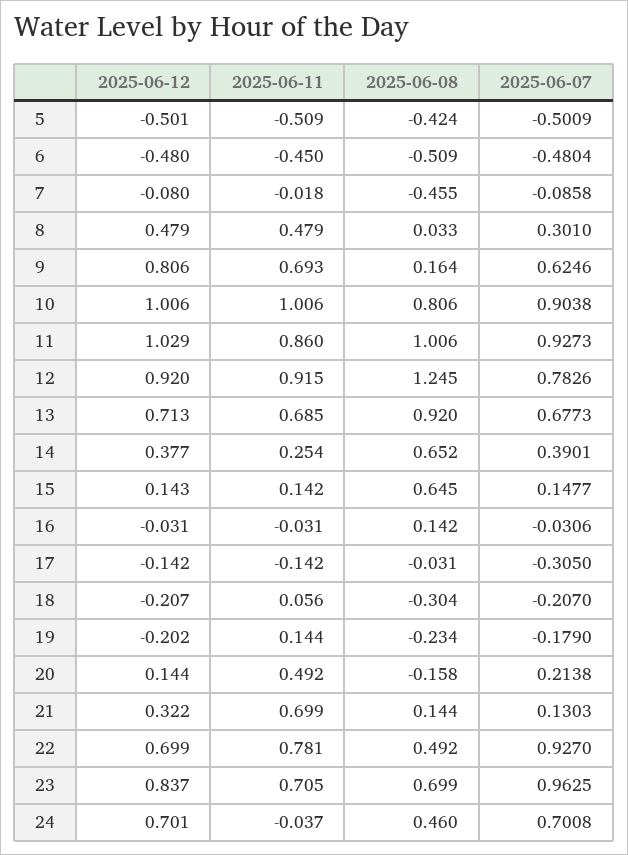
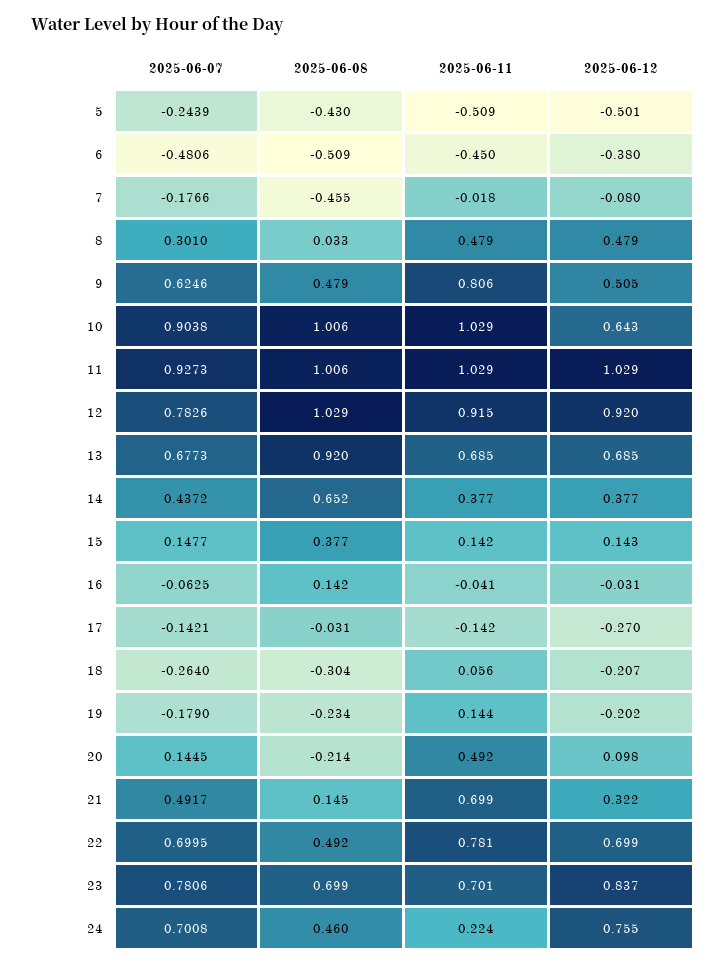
  {
    "2025-06-12": {
      "5": -0.501,
-     "6": -0.48,
+     "6": -0.38,
      "7": -0.08,
      "8": 0.479,
-     "9": 0.806,
+     "9": 0.505,
-     "10": 1.006,
+     "10": 0.643,
      "11": 1.029,
      "12": 0.92,
-     "13": 0.713,
+     "13": 0.685,
      "14": 0.377,
      "15": 0.143,
      "16": -0.031,
-     "17": -0.142,
+     "17": -0.27,
      "18": -0.207,
      "19": -0.202,
-     "20": 0.144,
+     "20": 0.098,
      "21": 0.322,
      "22": 0.699,
      "23": 0.837,
-     "24": 0.701
+     "24": 0.755
    },
    "2025-06-11": {
      "5": -0.509,
      "6": -0.45,
      "7": -0.018,
      "8": 0.479,
-     "9": 0.693,
+     "9": 0.806,
-     "10": 1.006,
+     "10": 1.029,
-     "11": 0.86,
+     "11": 1.029,
      "12": 0.915,
      "13": 0.685,
-     "14": 0.254,
+     "14": 0.377,
      "15": 0.142,
-     "16": -0.031,
+     "16": -0.041,
      "17": -0.142,
      "18": 0.056,
      "19": 0.144,
      "20": 0.492,
      "21": 0.699,
      "22": 0.781,
-     "23": 0.705,
+     "23": 0.701,
-     "24": -0.037
+     "24": 0.224
    },
    "2025-06-08": {
-     "5": -0.424,
+     "5": -0.43,
      "6": -0.509,
      "7": -0.455,
      "8": 0.033,
-     "9": 0.164,
+     "9": 0.479,
-     "10": 0.806,
+     "10": 1.006,
      "11": 1.006,
-     "12": 1.245,
+     "12": 1.029,
      "13": 0.92,
      "14": 0.652,
-     "15": 0.645,
+     "15": 0.377,
      "16": 0.142,
      "17": -0.031,
      "18": -0.304,
      "19": -0.234,
-     "20": -0.158,
+     "20": -0.214,
-     "21": 0.144,
+     "21": 0.145,
      "22": 0.492,
      "23": 0.699,
      "24": 0.46
    },
    "2025-06-07": {
-     "5": -0.5009,
+     "5": -0.2439,
-     "6": -0.4804,
+     "6": -0.4806,
-     "7": -0.0858,
+     "7": -0.1766,
      "8": 0.301,
      "9": 0.6246,
      "10": 0.9038,
      "11": 0.9273,
      "12": 0.7826,
      "13": 0.6773,
-     "14": 0.3901,
+     "14": 0.4372,
      "15": 0.1477,
-     "16": -0.0306,
+     "16": -0.0625,
-     "17": -0.305,
+     "17": -0.1421,
-     "18": -0.207,
+     "18": -0.264,
      "19": -0.179,
-     "20": 0.2138,
+     "20": 0.1445,
-     "21": 0.1303,
+     "21": 0.4917,
-     "22": 0.927,
+     "22": 0.6995,
-     "23": 0.9625,
+     "23": 0.7806,
      "24": 0.7008
    }
  }

